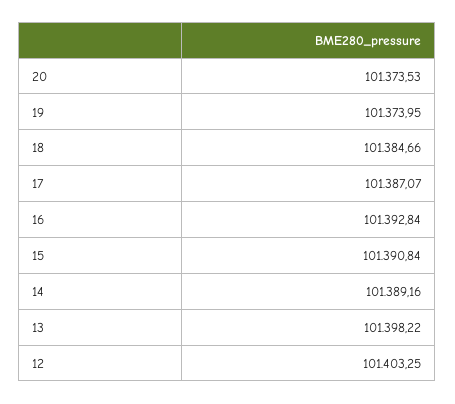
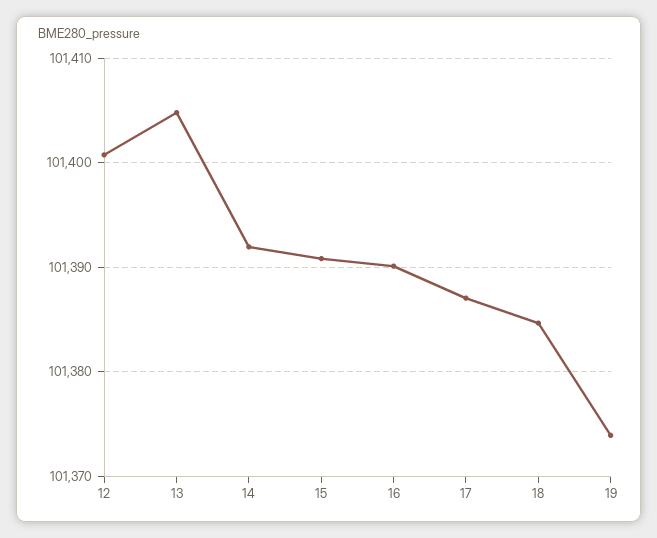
  {
-   "20": 101373.53,
    "19": 101373.95,
    "18": 101384.66,
    "17": 101387.07,
-   "16": 101392.84,
+   "16": 101390,
    "15": 101390.84,
-   "14": 101389.16,
+   "14": 101392,
-   "13": 101398.22,
+   "13": 101405,
-   "12": 101403.25
+   "12": 101401
  }

